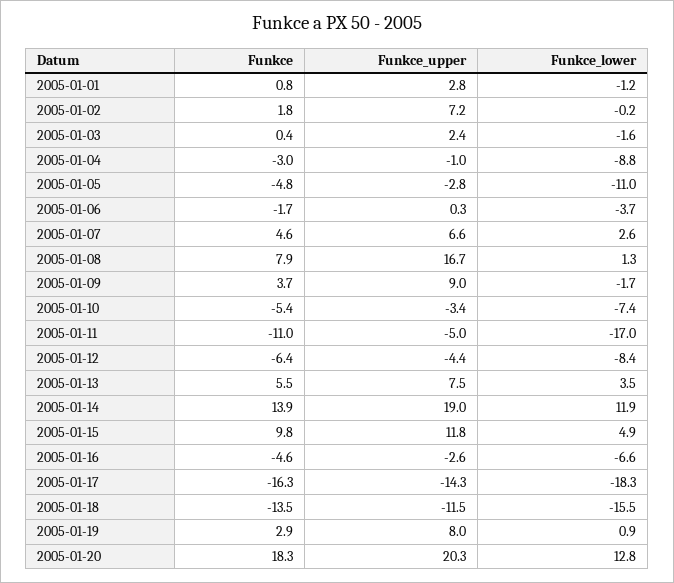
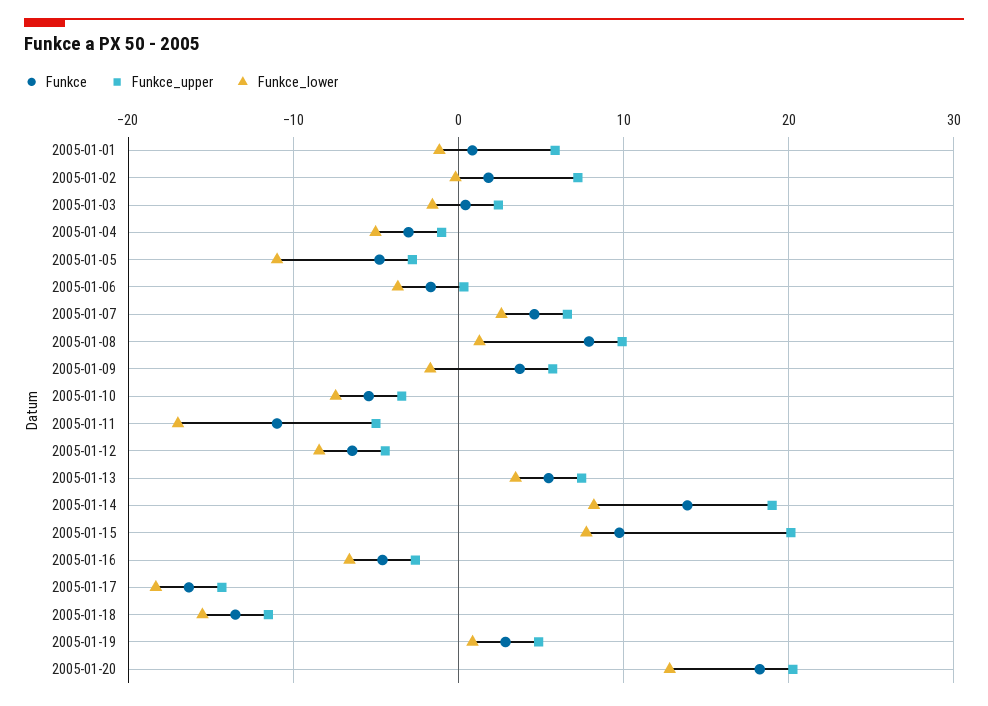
  {
    "Funkce": {
      "2005-01-01": 0.8,
      "2005-01-02": 1.8,
      "2005-01-03": 0.4,
      "2005-01-04": -3,
      "2005-01-05": -4.8,
      "2005-01-06": -1.7,
      "2005-01-07": 4.6,
      "2005-01-08": 7.9,
      "2005-01-09": 3.7,
      "2005-01-10": -5.4,
      "2005-01-11": -11,
      "2005-01-12": -6.4,
      "2005-01-13": 5.5,
      "2005-01-14": 13.9,
      "2005-01-15": 9.8,
      "2005-01-16": -4.6,
      "2005-01-17": -16.3,
      "2005-01-18": -13.5,
      "2005-01-19": 2.9,
      "2005-01-20": 18.3
    },
    "Funkce_upper": {
-     "2005-01-01": 2.8,
+     "2005-01-01": 6,
      "2005-01-02": 7.2,
      "2005-01-03": 2.4,
      "2005-01-04": -1,
      "2005-01-05": -2.8,
      "2005-01-06": 0.3,
      "2005-01-07": 6.6,
-     "2005-01-08": 16.7,
+     "2005-01-08": 10,
-     "2005-01-09": 9,
+     "2005-01-09": 6,
      "2005-01-10": -3.4,
      "2005-01-11": -5,
      "2005-01-12": -4.4,
      "2005-01-13": 7.5,
      "2005-01-14": 19,
-     "2005-01-15": 11.8,
+     "2005-01-15": 20,
      "2005-01-16": -2.6,
      "2005-01-17": -14.3,
      "2005-01-18": -11.5,
-     "2005-01-19": 8,
+     "2005-01-19": 5,
      "2005-01-20": 20.3
    },
    "Funkce_lower": {
      "2005-01-01": -1.2,
      "2005-01-02": -0.2,
      "2005-01-03": -1.6,
-     "2005-01-04": -8.8,
+     "2005-01-04": -5,
      "2005-01-05": -11,
      "2005-01-06": -3.7,
      "2005-01-07": 2.6,
      "2005-01-08": 1.3,
      "2005-01-09": -1.7,
      "2005-01-10": -7.4,
      "2005-01-11": -17,
      "2005-01-12": -8.4,
      "2005-01-13": 3.5,
-     "2005-01-14": 11.9,
+     "2005-01-14": 8,
-     "2005-01-15": 4.9,
+     "2005-01-15": 8,
      "2005-01-16": -6.6,
      "2005-01-17": -18.3,
      "2005-01-18": -15.5,
      "2005-01-19": 0.9,
      "2005-01-20": 12.8
    }
  }

